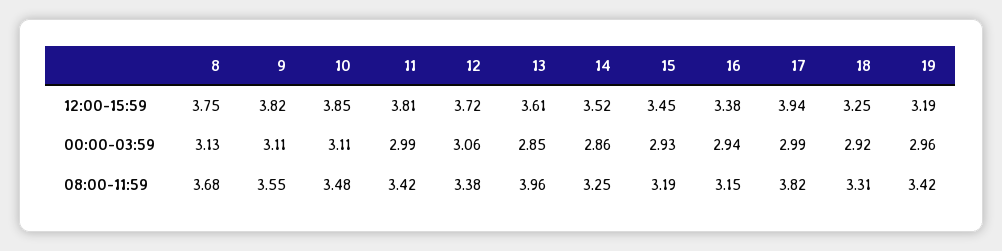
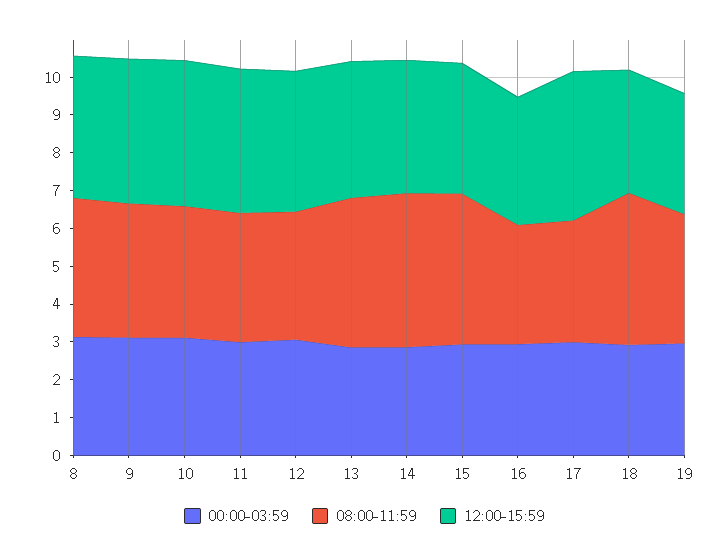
  {
    "12:00-15:59": {
      "8": 3.75,
      "9": 3.82,
      "10": 3.85,
      "11": 3.81,
      "12": 3.72,
      "13": 3.61,
      "14": 3.52,
      "15": 3.45,
      "16": 3.38,
      "17": 3.94,
      "18": 3.25,
      "19": 3.19
    },
    "00:00-03:59": {
      "8": 3.13,
      "9": 3.11,
      "10": 3.11,
      "11": 2.99,
      "12": 3.06,
      "13": 2.85,
      "14": 2.86,
      "15": 2.93,
      "16": 2.94,
      "17": 2.99,
      "18": 2.92,
      "19": 2.96
    },
    "08:00-11:59": {
      "8": 3.68,
      "9": 3.55,
      "10": 3.48,
      "11": 3.42,
      "12": 3.38,
      "13": 3.96,
-     "14": 3.25,
+     "14": 4,
-     "15": 3.19,
+     "15": 4,
      "16": 3.15,
-     "17": 3.82,
+     "17": 3.25,
-     "18": 3.31,
+     "18": 4,
      "19": 3.42
    }
  }

